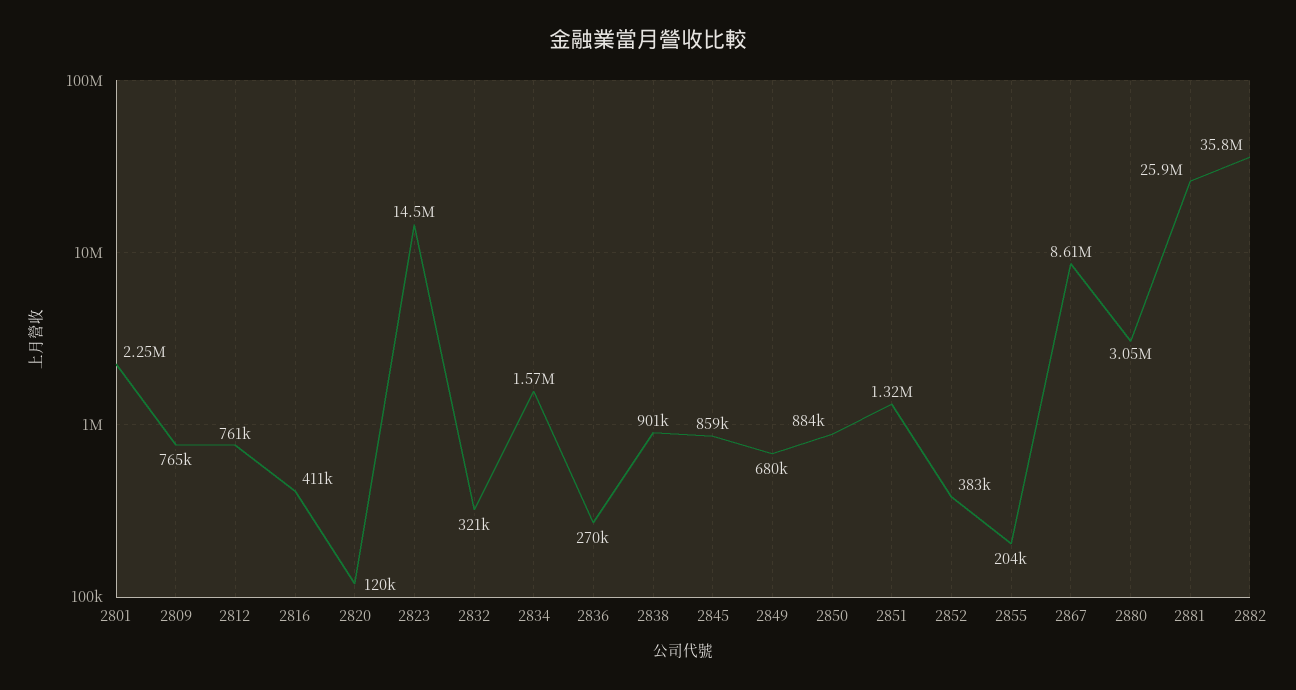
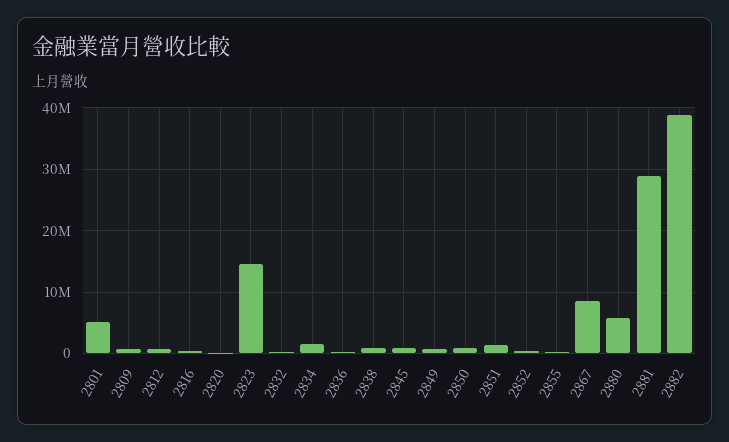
  {
-   "2801": 2250000,
+   "2801": 5000000,
    "2809": 765000,
    "2812": 761000,
    "2816": 411000,
    "2820": 120000,
    "2823": 14500000,
    "2832": 321000,
    "2834": 1570000,
    "2836": 270000,
    "2838": 901000,
    "2845": 859000,
    "2849": 680000,
    "2850": 884000,
    "2851": 1320000,
    "2852": 383000,
    "2855": 204000,
    "2867": 8610000,
-   "2880": 3050000,
+   "2880": 6000000,
-   "2881": 25900000,
+   "2881": 29000000,
-   "2882": 35800000
+   "2882": 39000000
  }

